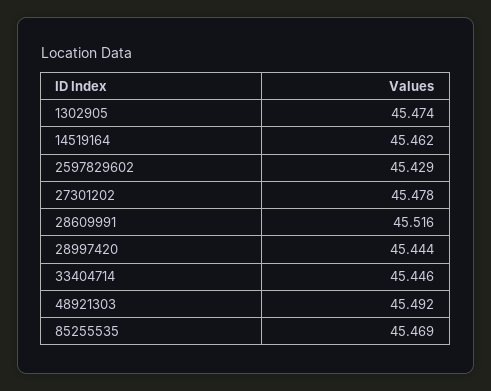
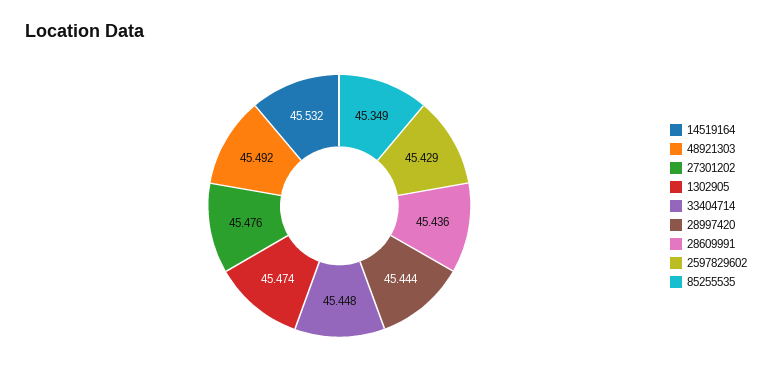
  {
    "1302905": 45.474,
-   "14519164": 45.462,
+   "14519164": 45.532,
    "2597829602": 45.429,
-   "27301202": 45.478,
+   "27301202": 45.476,
-   "28609991": 45.516,
+   "28609991": 45.436,
    "28997420": 45.444,
-   "33404714": 45.446,
+   "33404714": 45.448,
    "48921303": 45.492,
-   "85255535": 45.469
+   "85255535": 45.349
  }

